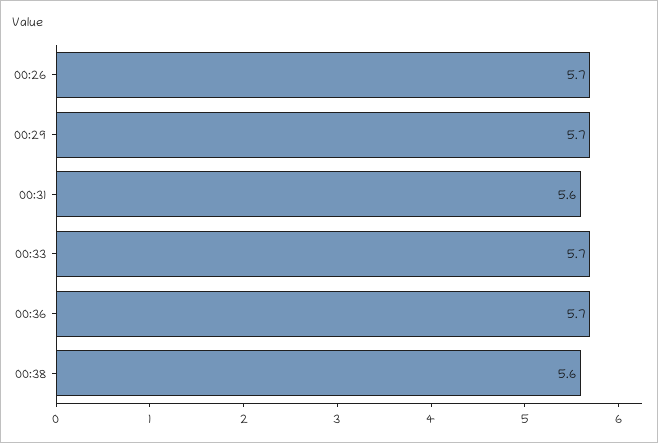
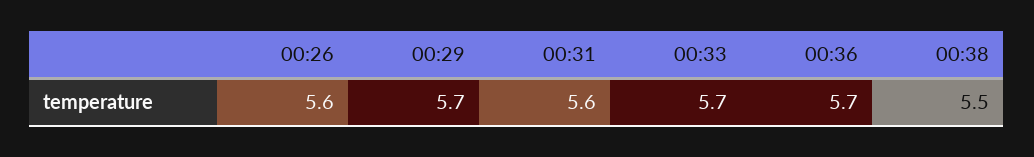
  {
-   "00:26": 5.7,
+   "00:26": 5.6,
    "00:29": 5.7,
    "00:31": 5.6,
    "00:33": 5.7,
    "00:36": 5.7,
-   "00:38": 5.6
+   "00:38": 5.5
  }

